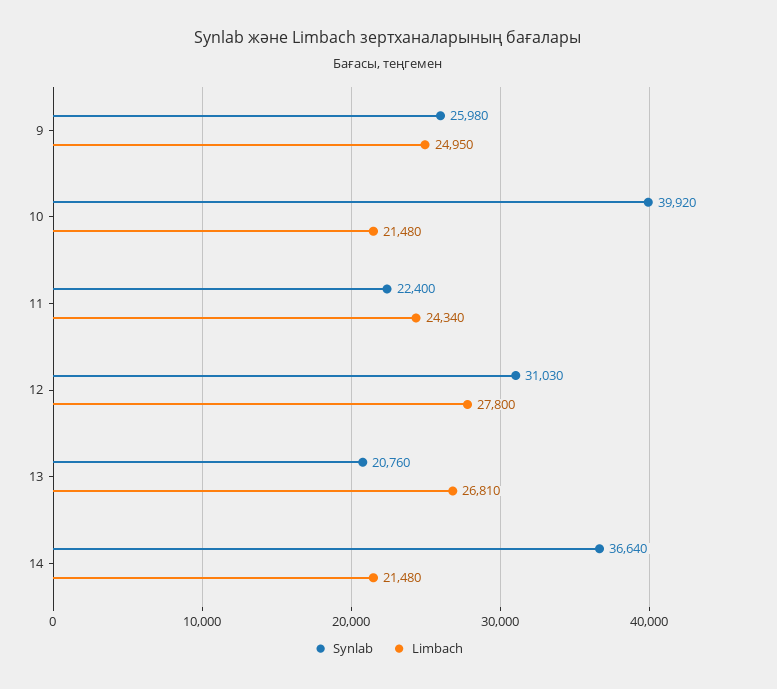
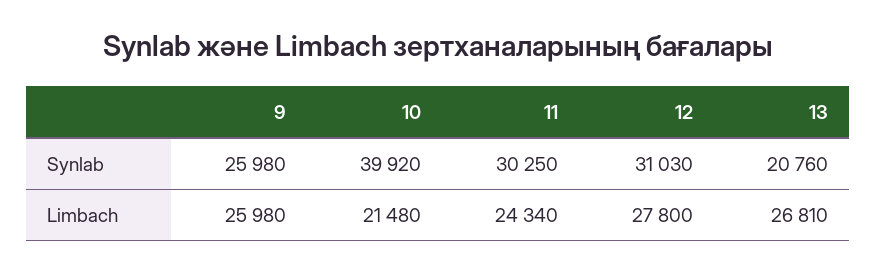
  {
    "Synlab": {
      "9": 25980,
      "10": 39920,
-     "11": 22400,
+     "11": 30250,
      "12": 31030,
-     "13": 20760,
+     "13": 20760
-     "14": 36640
    },
    "Limbach": {
-     "9": 24950,
+     "9": 25980,
      "10": 21480,
      "11": 24340,
      "12": 27800,
-     "13": 26810,
+     "13": 26810
-     "14": 21480
    }
  }

